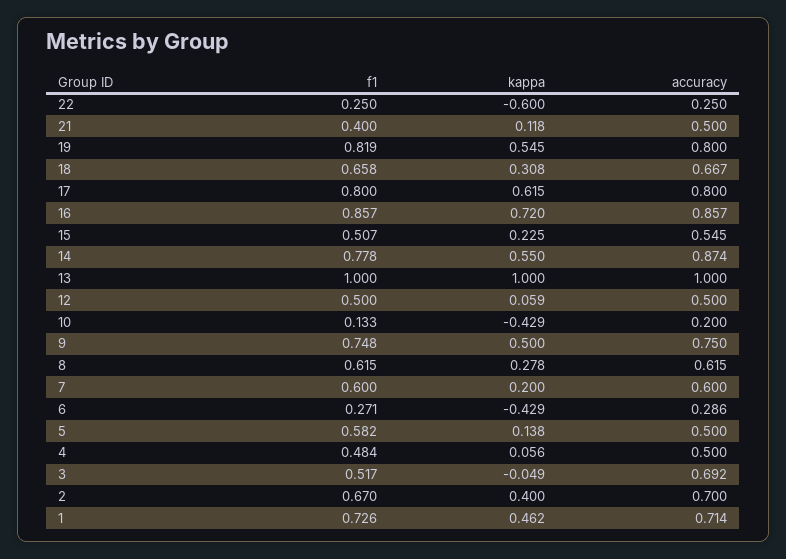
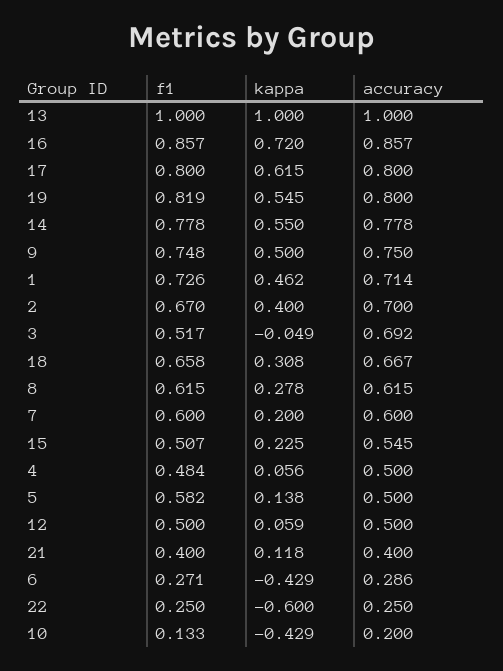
  {
    "f1": {
      "22": 0.25,
      "21": 0.4,
      "19": 0.819,
      "18": 0.658,
      "17": 0.8,
      "16": 0.857,
      "15": 0.507,
      "14": 0.778,
      "13": 1,
      "12": 0.5,
      "10": 0.133,
      "9": 0.748,
      "8": 0.615,
      "7": 0.6,
      "6": 0.271,
      "5": 0.582,
      "4": 0.484,
      "3": 0.517,
      "2": 0.67,
      "1": 0.726
    },
    "kappa": {
      "22": -0.6,
      "21": 0.118,
      "19": 0.545,
      "18": 0.308,
      "17": 0.615,
      "16": 0.72,
      "15": 0.225,
      "14": 0.55,
      "13": 1,
      "12": 0.059,
      "10": -0.429,
      "9": 0.5,
      "8": 0.278,
      "7": 0.2,
      "6": -0.429,
      "5": 0.138,
      "4": 0.056,
      "3": -0.049,
      "2": 0.4,
      "1": 0.462
    },
    "accuracy": {
      "22": 0.25,
-     "21": 0.5,
+     "21": 0.4,
      "19": 0.8,
      "18": 0.667,
      "17": 0.8,
      "16": 0.857,
      "15": 0.545,
-     "14": 0.874,
+     "14": 0.778,
      "13": 1,
      "12": 0.5,
      "10": 0.2,
      "9": 0.75,
      "8": 0.615,
      "7": 0.6,
      "6": 0.286,
      "5": 0.5,
      "4": 0.5,
      "3": 0.692,
      "2": 0.7,
      "1": 0.714
    }
  }

